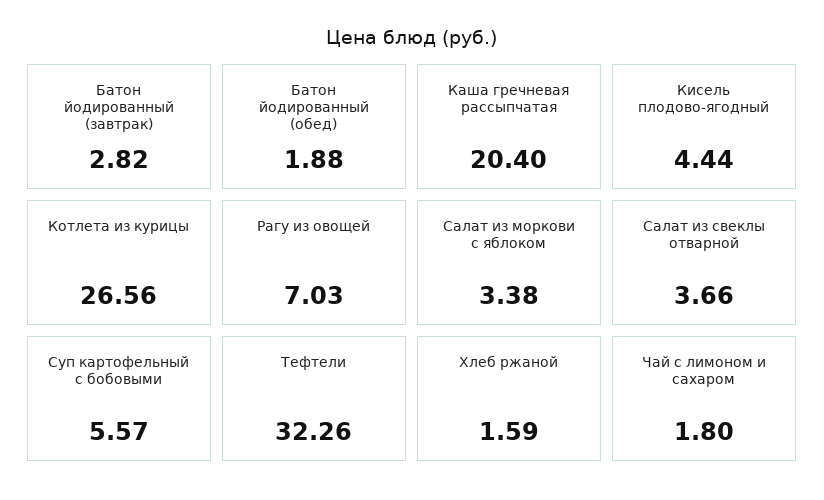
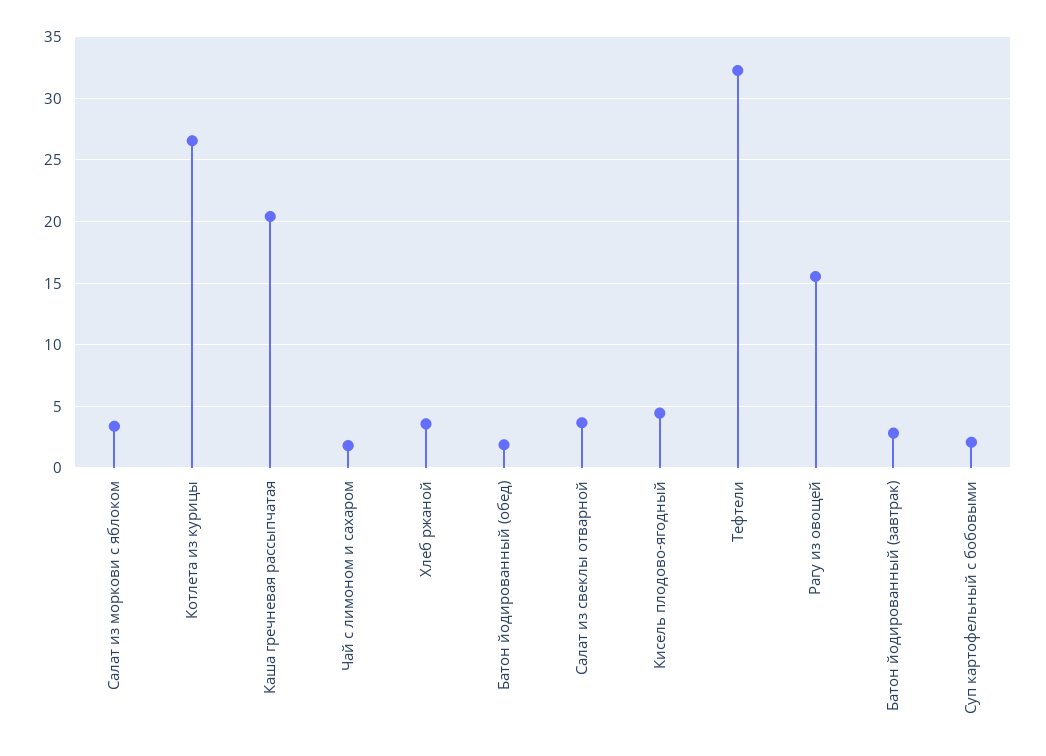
  {
    "Батон йодированный (завтрак)": 2.82,
    "Батон йодированный (обед)": 1.88,
    "Каша гречневая рассыпчатая": 20.4,
    "Кисель плодово-ягодный": 4.44,
    "Котлета из курицы": 26.56,
-   "Рагу из овощей": 7.03,
+   "Рагу из овощей": 15.5,
    "Салат из моркови с яблоком": 3.38,
    "Салат из свеклы отварной": 3.66,
-   "Суп картофельный с бобовыми": 5.57,
+   "Суп картофельный с бобовыми": 2,
    "Тефтели": 32.26,
-   "Хлеб ржаной": 1.59,
+   "Хлеб ржаной": 3.5,
    "Чай с лимоном и сахаром": 1.8
  }

